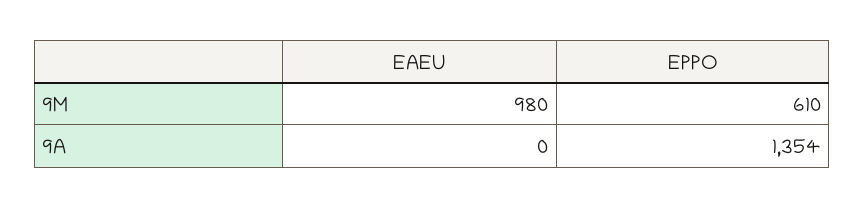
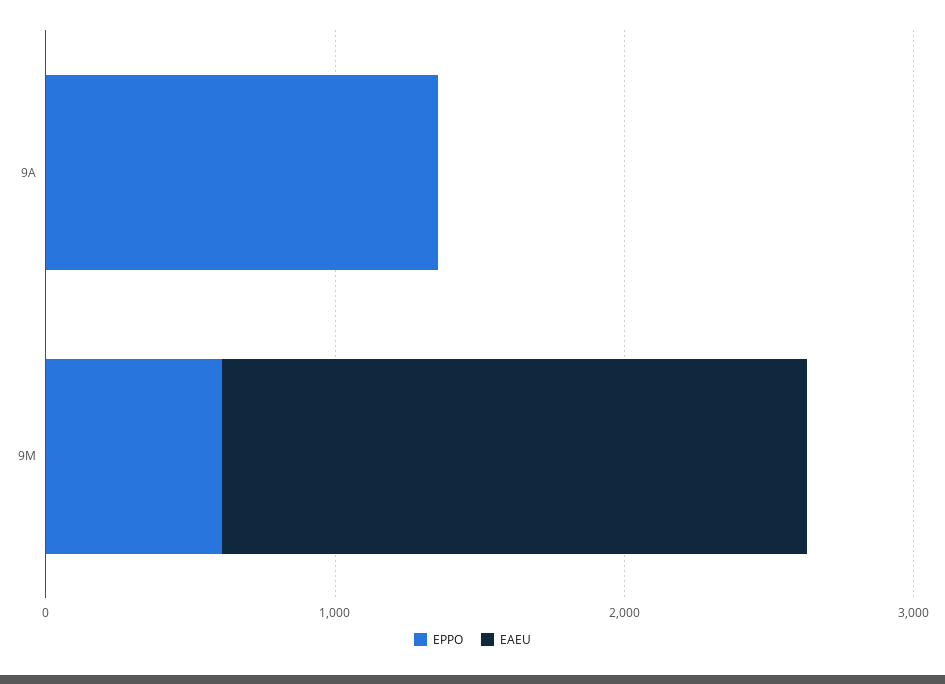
  {
    "EAEU": {
-     "9M": 980,
+     "9M": 2000,
      "9A": 0
    },
    "EPPO": {
      "9M": 610,
      "9A": 1354
    }
  }

